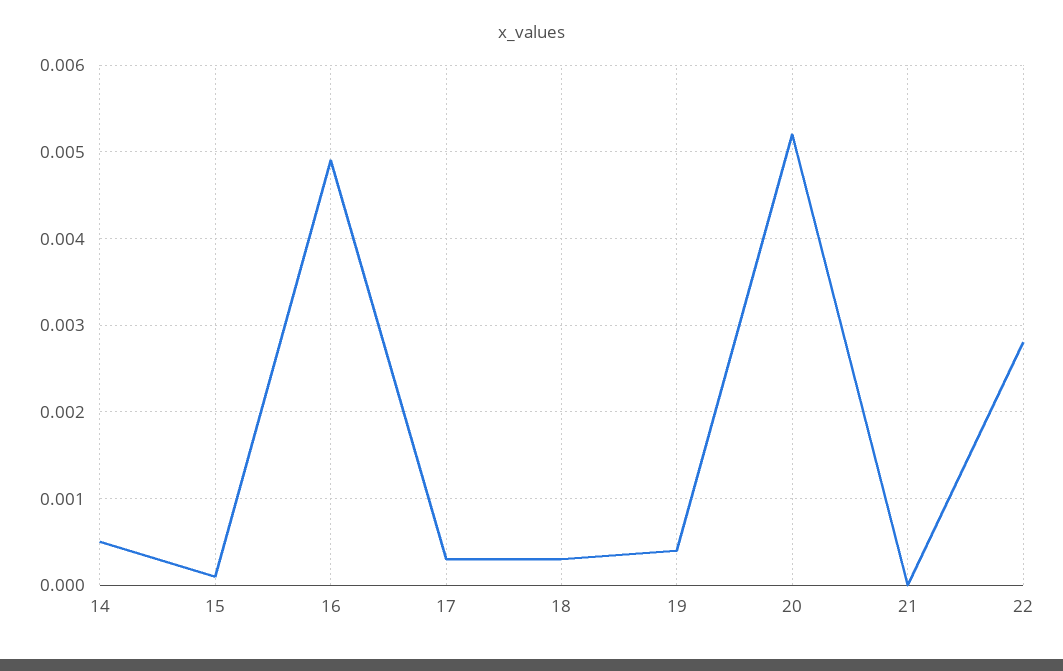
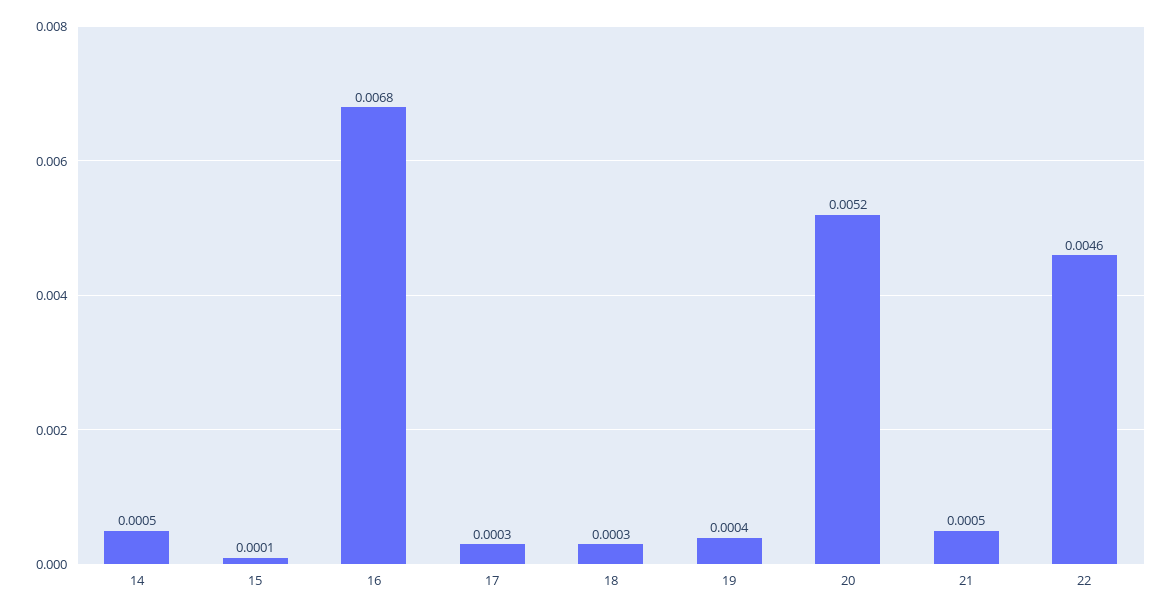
  {
    "14": 0.0005,
    "15": 0.0001,
-   "16": 0.0049,
+   "16": 0.0068,
    "17": 0.0003,
    "18": 0.0003,
    "19": 0.0004,
    "20": 0.0052,
-   "21": 0,
+   "21": 0.0005,
-   "22": 0.0028
+   "22": 0.0046
  }

